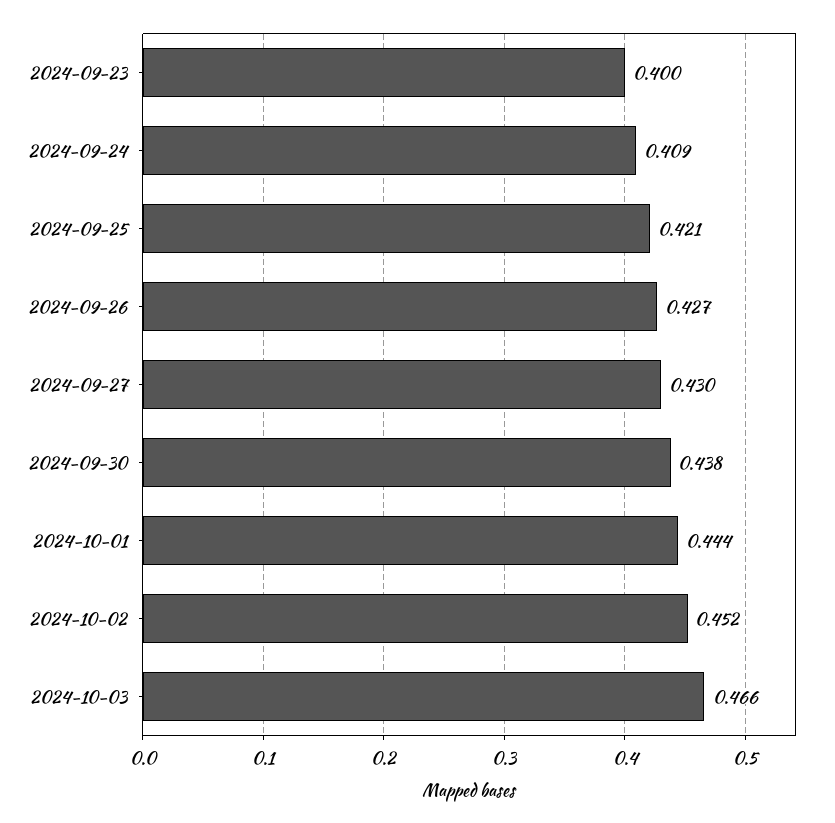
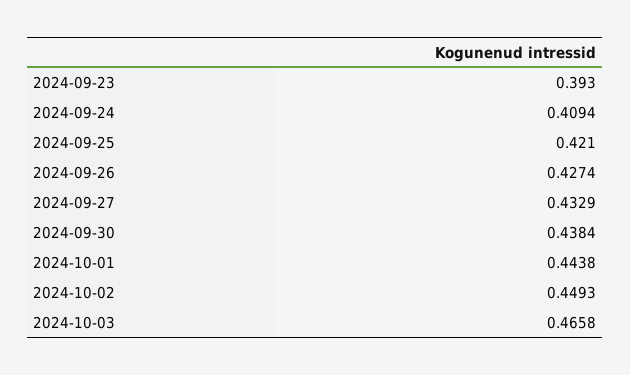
  {
-   "2024-09-23": 0.4,
+   "2024-09-23": 0.393,
    "2024-09-24": 0.4094,
    "2024-09-25": 0.421,
    "2024-09-26": 0.4274,
-   "2024-09-27": 0.43,
+   "2024-09-27": 0.4329,
    "2024-09-30": 0.4384,
    "2024-10-01": 0.4438,
-   "2024-10-02": 0.452,
+   "2024-10-02": 0.4493,
    "2024-10-03": 0.4658
  }

